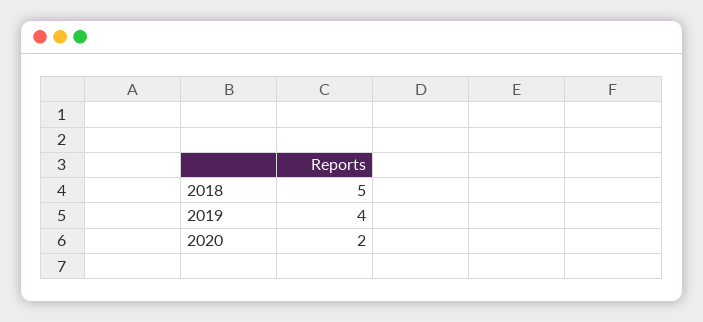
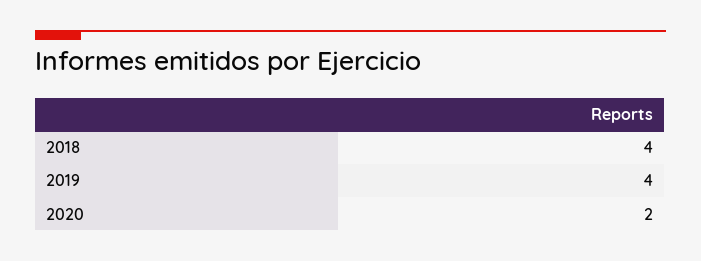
  {
-   "2018": 5,
+   "2018": 4,
    "2019": 4,
    "2020": 2
  }

